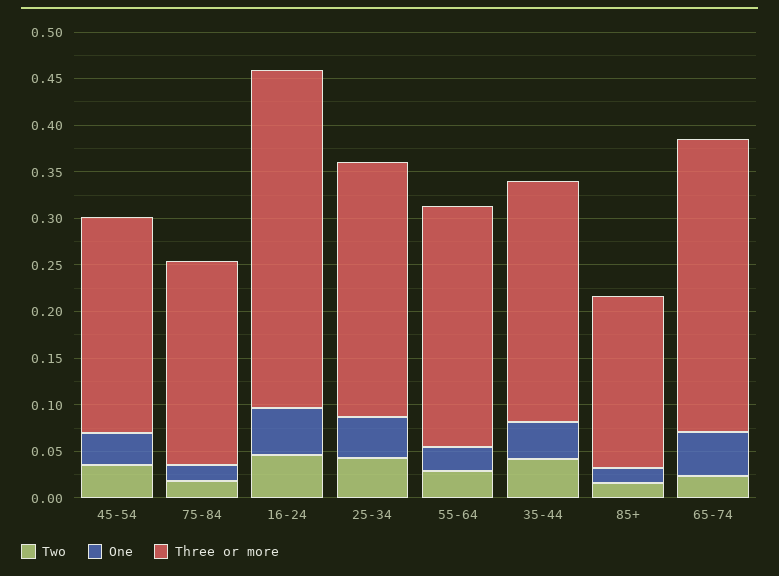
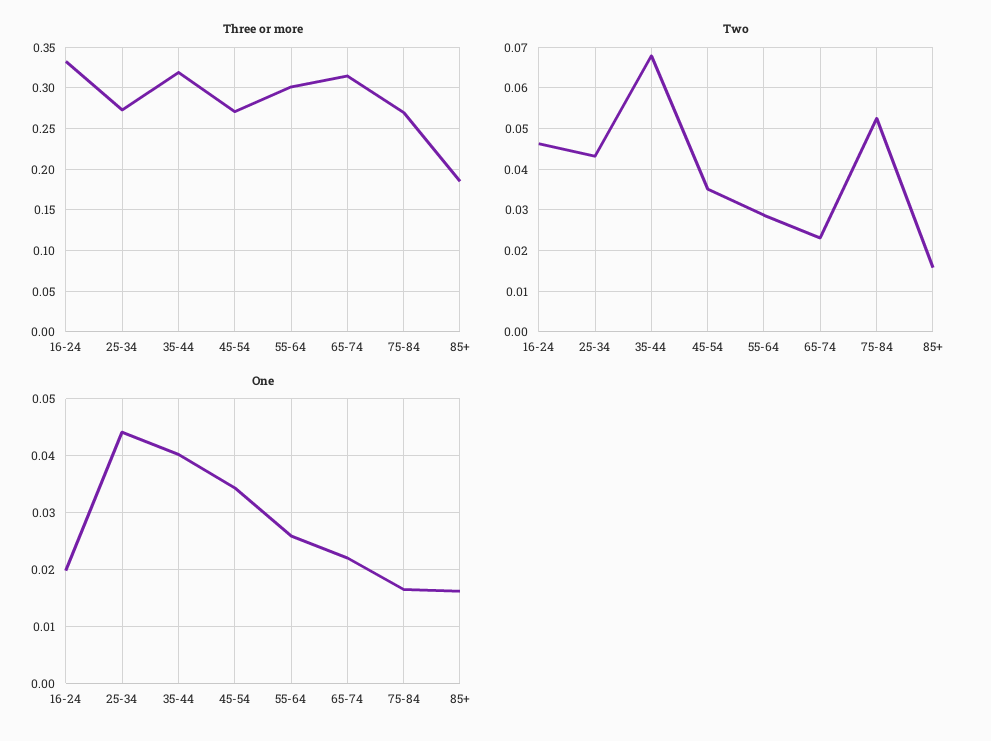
  {
    "Two": {
      "45-54": 0.036,
-     "75-84": 0.02,
+     "75-84": 0.052,
      "16-24": 0.046,
      "25-34": 0.044,
      "55-64": 0.028,
-     "35-44": 0.04,
+     "35-44": 0.068,
      "85+": 0.016,
      "65-74": 0.024
    },
    "One": {
      "45-54": 0.034,
      "75-84": 0.016,
-     "16-24": 0.05,
+     "16-24": 0.02,
      "25-34": 0.044,
      "55-64": 0.026,
      "35-44": 0.04,
      "85+": 0.016,
-     "65-74": 0.05
+     "65-74": 0.022
    },
    "Three or more": {
-     "45-54": 0.23,
+     "45-54": 0.27,
-     "75-84": 0.22,
+     "75-84": 0.27,
-     "16-24": 0.36,
+     "16-24": 0.33,
      "25-34": 0.27,
-     "55-64": 0.26,
+     "55-64": 0.3,
-     "35-44": 0.26,
+     "35-44": 0.32,
      "85+": 0.19,
      "65-74": 0.31
    }
  }

